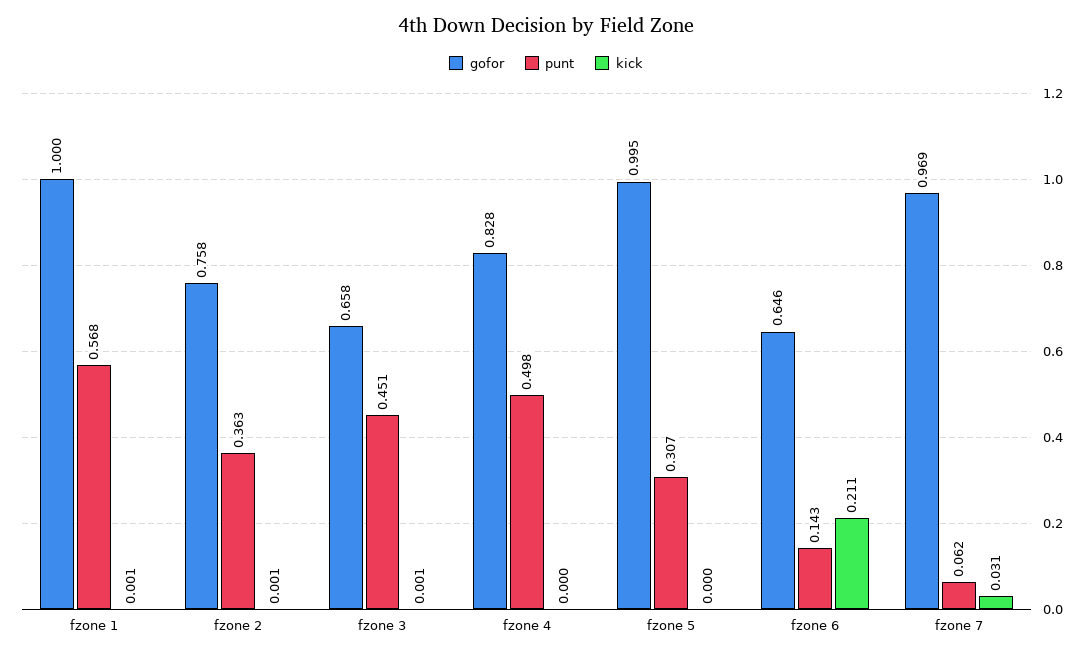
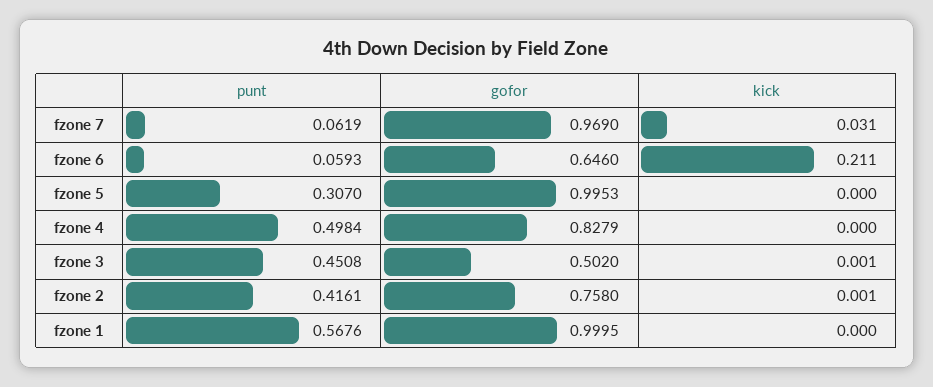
  {
    "gofor": {
      "fzone 1": 0.9995,
      "fzone 2": 0.758,
-     "fzone 3": 0.658,
+     "fzone 3": 0.502,
      "fzone 4": 0.8279,
      "fzone 5": 0.9953,
      "fzone 6": 0.646,
      "fzone 7": 0.969
    },
    "punt": {
      "fzone 1": 0.5676,
-     "fzone 2": 0.363,
+     "fzone 2": 0.4161,
      "fzone 3": 0.4508,
      "fzone 4": 0.4984,
      "fzone 5": 0.307,
-     "fzone 6": 0.143,
+     "fzone 6": 0.0593,
      "fzone 7": 0.0619
    },
    "kick": {
-     "fzone 1": 0.001,
+     "fzone 1": 0,
      "fzone 2": 0.001,
      "fzone 3": 0.001,
      "fzone 4": 0,
      "fzone 5": 0,
      "fzone 6": 0.211,
      "fzone 7": 0.031
    }
  }

